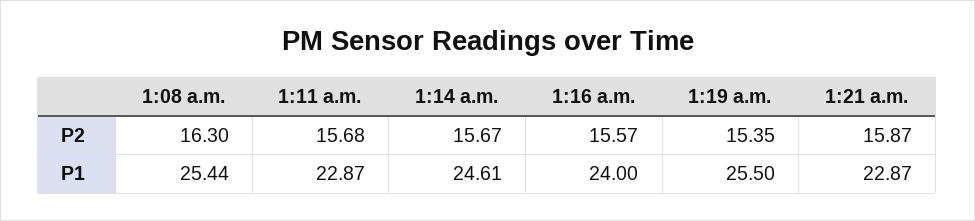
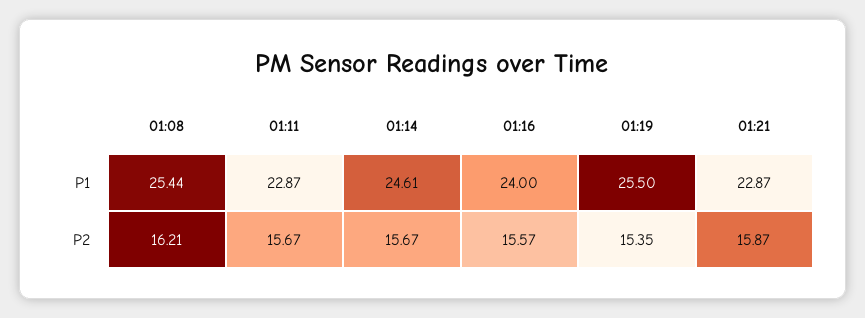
  {
    "1:08 a.m.": {
-     "P2": 16.3,
+     "P2": 16.21,
      "P1": 25.44
    },
    "1:11 a.m.": {
-     "P2": 15.68,
+     "P2": 15.67,
      "P1": 22.87
    },
    "1:14 a.m.": {
      "P2": 15.67,
      "P1": 24.61
    },
    "1:16 a.m.": {
      "P2": 15.57,
      "P1": 24
    },
    "1:19 a.m.": {
      "P2": 15.35,
      "P1": 25.5
    },
    "1:21 a.m.": {
      "P2": 15.87,
      "P1": 22.87
    }
  }

